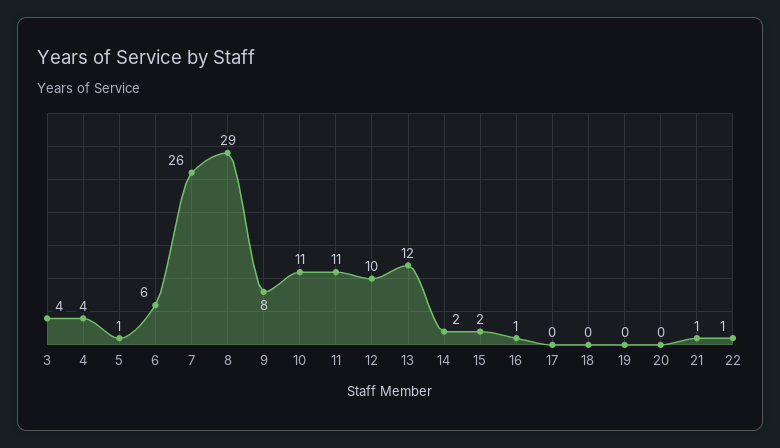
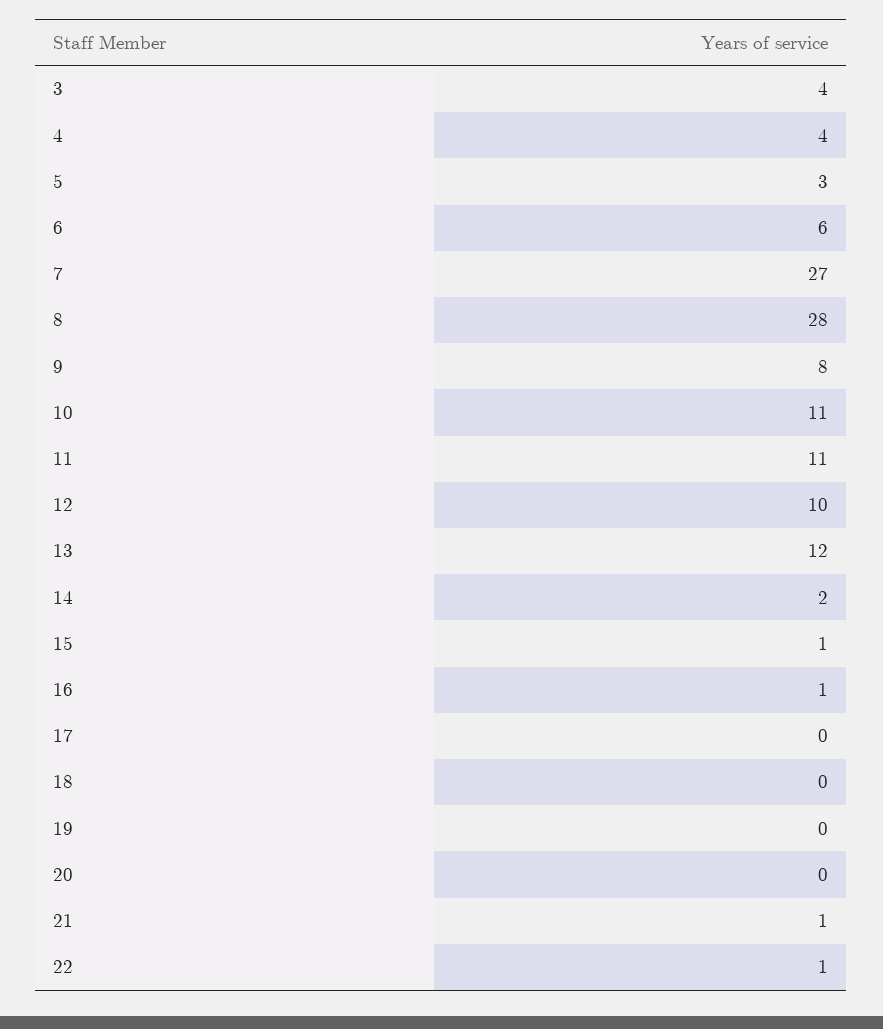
  {
    "3": 4,
    "4": 4,
-   "5": 1,
+   "5": 3,
    "6": 6,
-   "7": 26,
+   "7": 27,
-   "8": 29,
+   "8": 28,
    "9": 8,
    "10": 11,
    "11": 11,
    "12": 10,
    "13": 12,
    "14": 2,
-   "15": 2,
+   "15": 1,
    "16": 1,
    "17": 0,
    "18": 0,
    "19": 0,
    "20": 0,
    "21": 1,
    "22": 1
  }

